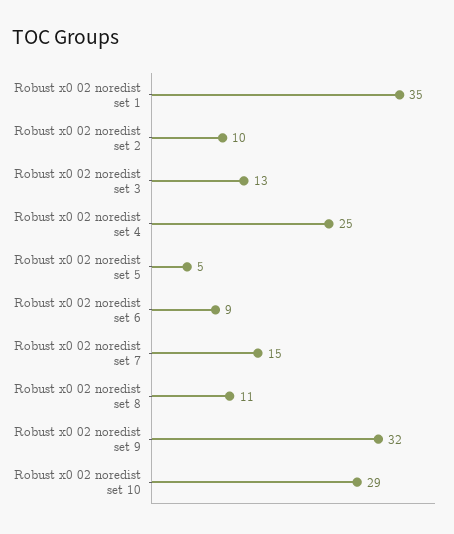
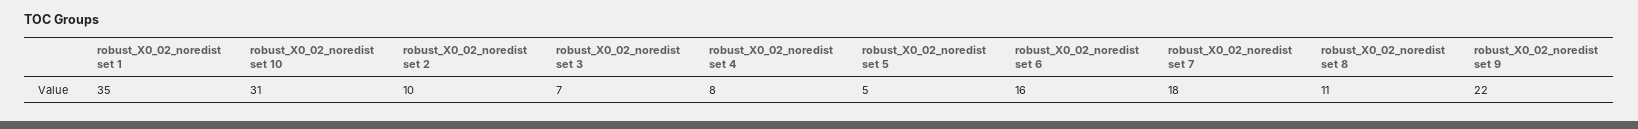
  {
    "Robust x0 02 noredist set 1": 35,
    "Robust x0 02 noredist set 2": 10,
-   "Robust x0 02 noredist set 3": 13,
+   "Robust x0 02 noredist set 3": 7,
-   "Robust x0 02 noredist set 4": 25,
+   "Robust x0 02 noredist set 4": 8,
    "Robust x0 02 noredist set 5": 5,
-   "Robust x0 02 noredist set 6": 9,
+   "Robust x0 02 noredist set 6": 16,
-   "Robust x0 02 noredist set 7": 15,
+   "Robust x0 02 noredist set 7": 18,
    "Robust x0 02 noredist set 8": 11,
-   "Robust x0 02 noredist set 9": 32,
+   "Robust x0 02 noredist set 9": 22,
-   "Robust x0 02 noredist set 10": 29
+   "Robust x0 02 noredist set 10": 31
  }

